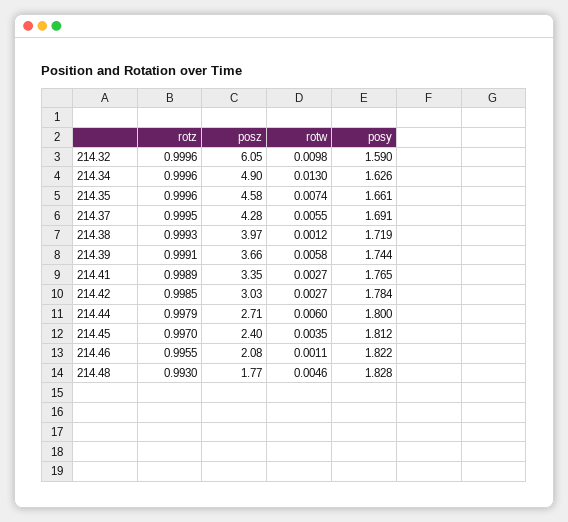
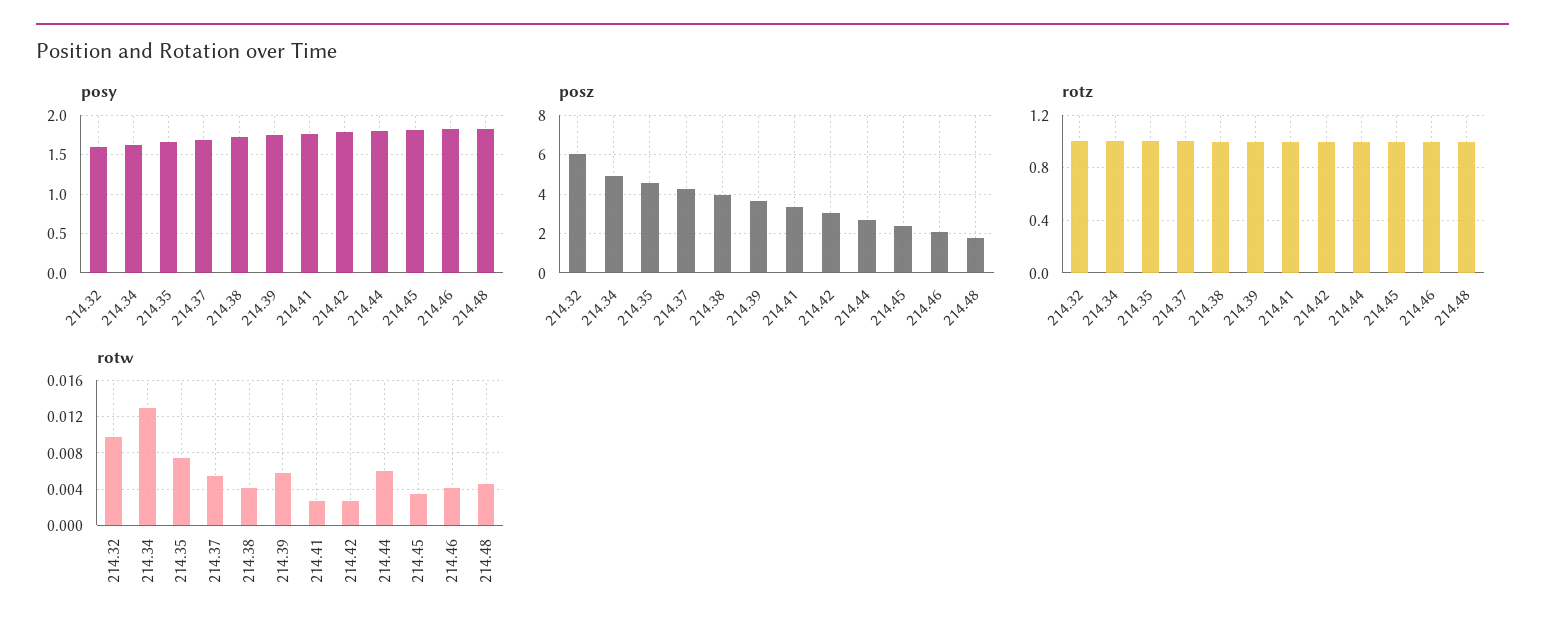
  {
    "rotz": {
      "214.32": 0.9996,
      "214.34": 0.9996,
      "214.35": 0.9996,
      "214.37": 0.9995,
      "214.38": 0.9993,
      "214.39": 0.9991,
      "214.41": 0.9989,
      "214.42": 0.9985,
      "214.44": 0.9979,
      "214.45": 0.997,
      "214.46": 0.9955,
      "214.48": 0.993
    },
    "posz": {
      "214.32": 6.05,
      "214.34": 4.9,
      "214.35": 4.58,
      "214.37": 4.28,
      "214.38": 3.97,
      "214.39": 3.66,
      "214.41": 3.35,
      "214.42": 3.03,
      "214.44": 2.71,
      "214.45": 2.4,
      "214.46": 2.08,
      "214.48": 1.77
    },
    "rotw": {
      "214.32": 0.0098,
      "214.34": 0.013,
      "214.35": 0.0074,
      "214.37": 0.0055,
-     "214.38": 0.0012,
+     "214.38": 0.004,
      "214.39": 0.0058,
      "214.41": 0.0027,
      "214.42": 0.0027,
      "214.44": 0.006,
      "214.45": 0.0035,
-     "214.46": 0.0011,
+     "214.46": 0.004,
      "214.48": 0.0046
    },
    "posy": {
      "214.32": 1.59,
      "214.34": 1.626,
      "214.35": 1.661,
      "214.37": 1.691,
      "214.38": 1.719,
      "214.39": 1.744,
      "214.41": 1.765,
      "214.42": 1.784,
      "214.44": 1.8,
      "214.45": 1.812,
      "214.46": 1.822,
      "214.48": 1.828
    }
  }

